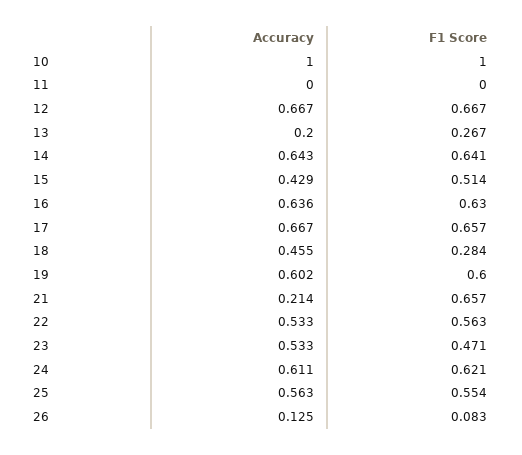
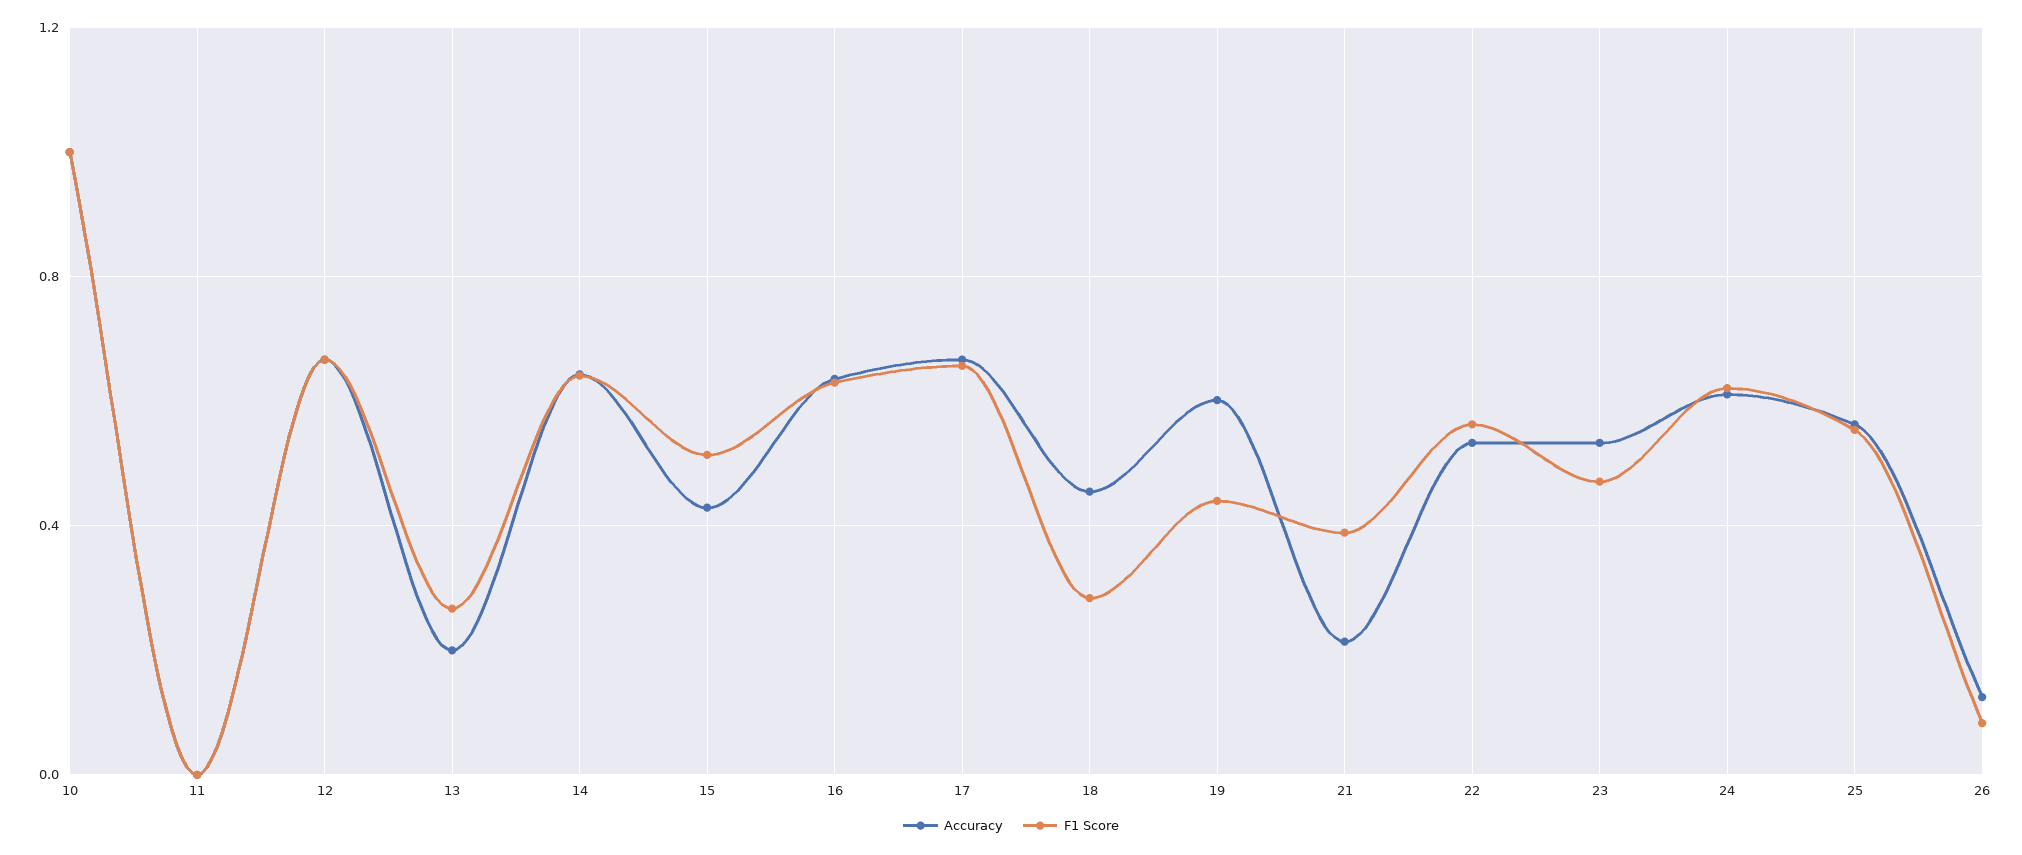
  {
    "Accuracy": {
      "10": 1,
      "11": 0,
      "12": 0.667,
      "13": 0.2,
      "14": 0.643,
      "15": 0.429,
      "16": 0.636,
      "17": 0.667,
      "18": 0.455,
      "19": 0.602,
      "21": 0.214,
      "22": 0.533,
      "23": 0.533,
      "24": 0.611,
      "25": 0.563,
      "26": 0.125
    },
    "F1 Score": {
      "10": 1,
      "11": 0,
      "12": 0.667,
      "13": 0.267,
      "14": 0.641,
      "15": 0.514,
      "16": 0.63,
      "17": 0.657,
      "18": 0.284,
-     "19": 0.6,
+     "19": 0.45,
-     "21": 0.657,
+     "21": 0.4,
      "22": 0.563,
      "23": 0.471,
      "24": 0.621,
      "25": 0.554,
      "26": 0.083
    }
  }

